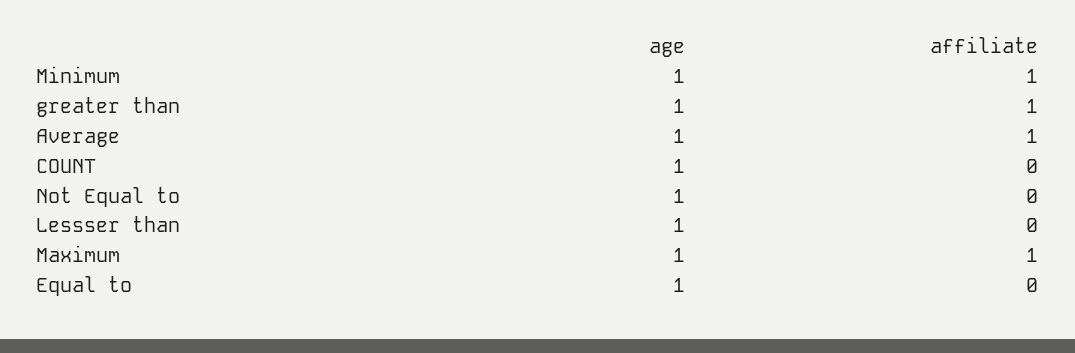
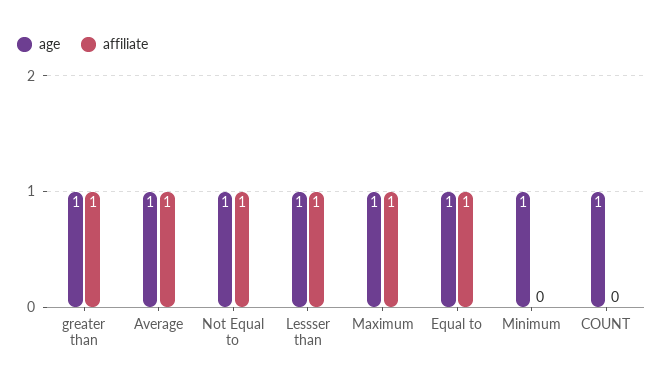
  {
    "age": {
      "Minimum": 1,
      "greater than": 1,
      "Average": 1,
      "COUNT": 1,
      "Not Equal to": 1,
      "Lessser than": 1,
      "Maximum": 1,
      "Equal to": 1
    },
    "affiliate": {
-     "Minimum": 1,
+     "Minimum": 0,
      "greater than": 1,
      "Average": 1,
      "COUNT": 0,
-     "Not Equal to": 0,
+     "Not Equal to": 1,
-     "Lessser than": 0,
+     "Lessser than": 1,
      "Maximum": 1,
-     "Equal to": 0
+     "Equal to": 1
    }
  }

